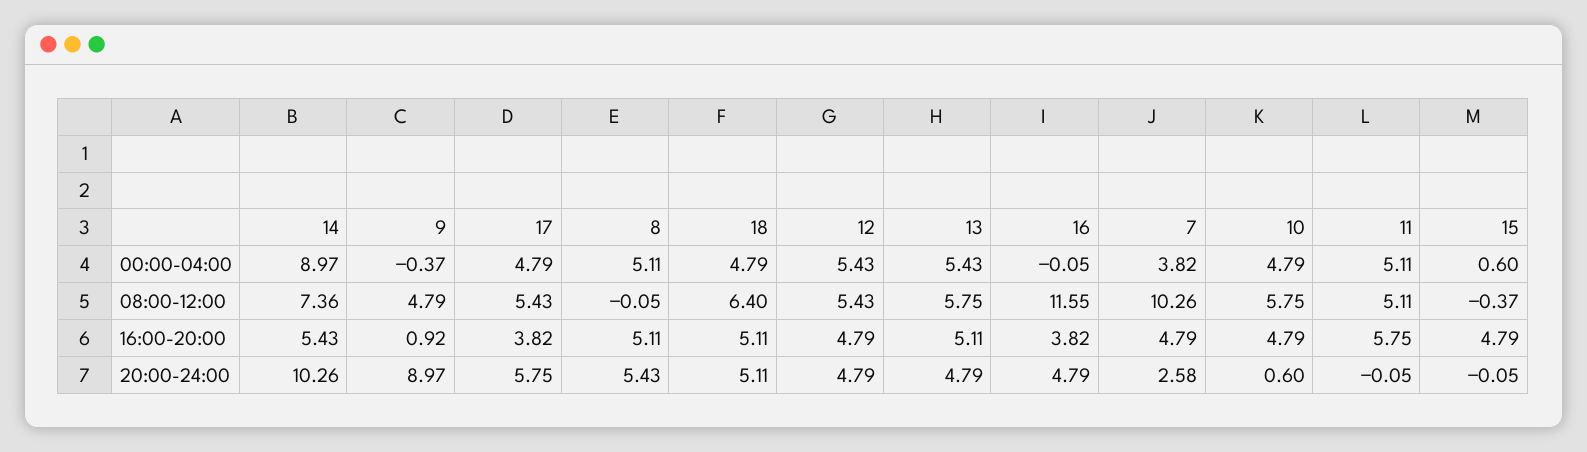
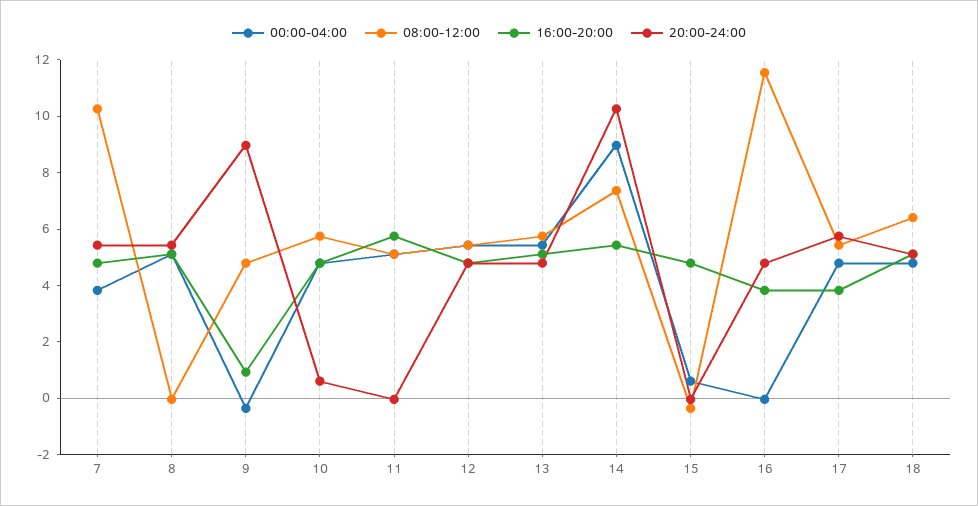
  {
    "00:00-04:00": {
      "14": 8.97,
      "9": -0.37,
      "17": 4.79,
      "8": 5.11,
      "18": 4.79,
      "12": 5.43,
      "13": 5.43,
      "16": -0.05,
      "7": 3.82,
      "10": 4.79,
      "11": 5.11,
      "15": 0.6
    },
    "08:00-12:00": {
      "14": 7.36,
      "9": 4.79,
      "17": 5.43,
      "8": -0.05,
      "18": 6.4,
      "12": 5.43,
      "13": 5.75,
      "16": 11.55,
      "7": 10.26,
      "10": 5.75,
      "11": 5.11,
      "15": -0.37
    },
    "16:00-20:00": {
      "14": 5.43,
      "9": 0.92,
      "17": 3.82,
      "8": 5.11,
      "18": 5.11,
      "12": 4.79,
      "13": 5.11,
      "16": 3.82,
      "7": 4.79,
      "10": 4.79,
      "11": 5.75,
      "15": 4.79
    },
    "20:00-24:00": {
      "14": 10.26,
      "9": 8.97,
      "17": 5.75,
      "8": 5.43,
      "18": 5.11,
      "12": 4.79,
      "13": 4.79,
      "16": 4.79,
-     "7": 2.58,
+     "7": 5.5,
      "10": 0.6,
      "11": -0.05,
      "15": -0.05
    }
  }

